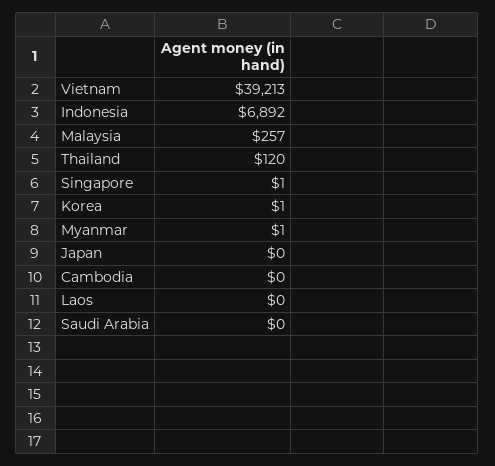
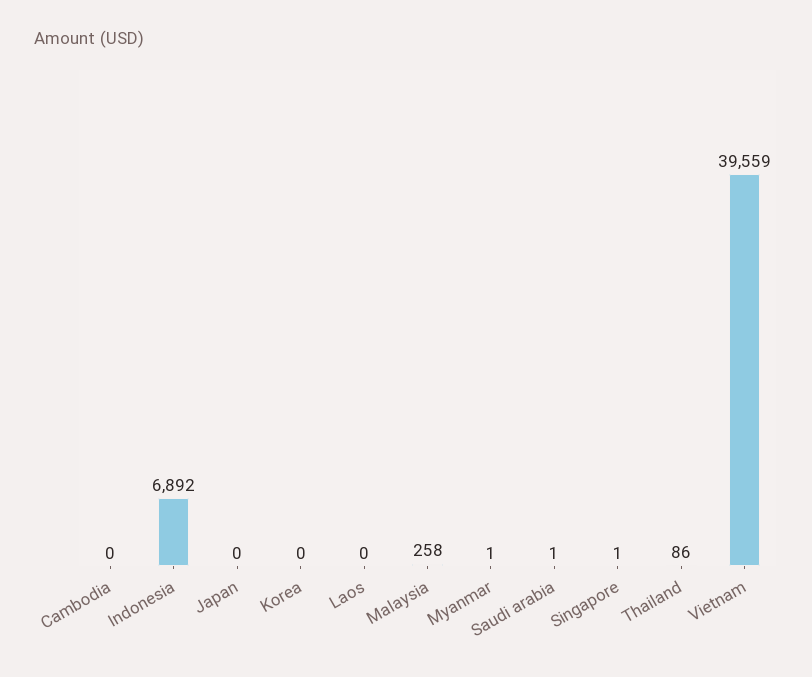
  {
-   "Vietnam": 39213,
+   "Vietnam": 39559,
    "Indonesia": 6892,
-   "Malaysia": 257,
+   "Malaysia": 258,
-   "Thailand": 120,
+   "Thailand": 86,
    "Singapore": 1,
-   "Korea": 1,
+   "Korea": 0,
    "Myanmar": 1,
    "Japan": 0,
    "Cambodia": 0,
    "Laos": 0,
-   "Saudi Arabia": 0
+   "Saudi Arabia": 1
  }

